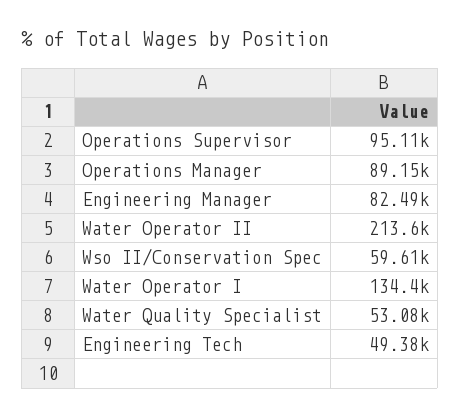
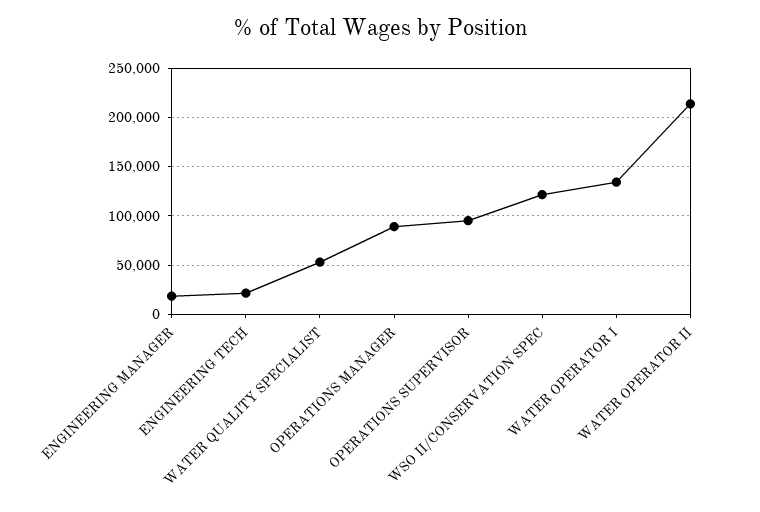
  {
    "Operations Supervisor": 95110,
    "Operations Manager": 89150,
-   "Engineering Manager": 82490,
+   "Engineering Manager": 20000,
    "Water Operator II": 213600,
-   "Wso II/Conservation Spec": 59610,
+   "Wso II/Conservation Spec": 120000,
    "Water Operator I": 134400,
    "Water Quality Specialist": 53080,
-   "Engineering Tech": 49380
+   "Engineering Tech": 20000
  }

